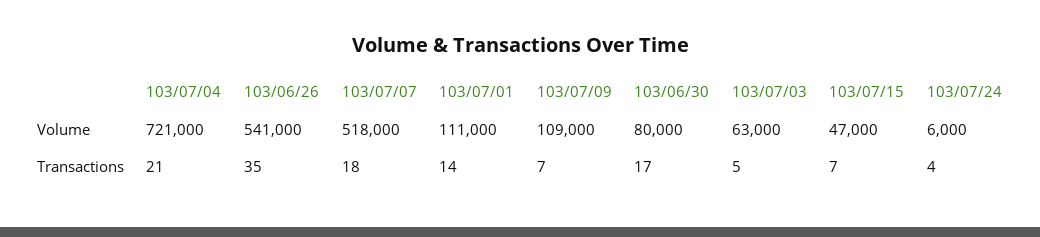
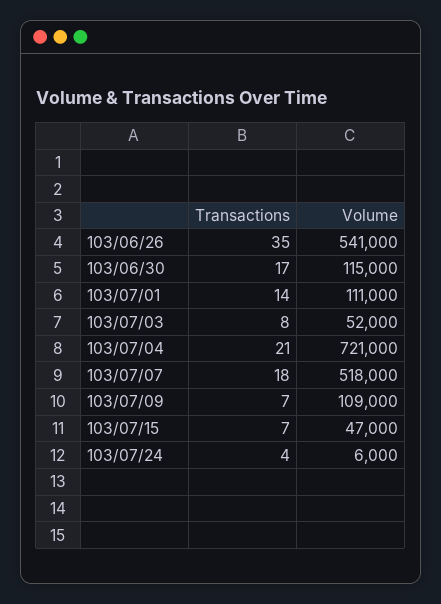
  {
    "103/07/04": {
      "Volume": 721000,
      "Transactions": 21
    },
    "103/06/26": {
      "Volume": 541000,
      "Transactions": 35
    },
    "103/07/07": {
      "Volume": 518000,
      "Transactions": 18
    },
    "103/07/01": {
      "Volume": 111000,
      "Transactions": 14
    },
    "103/07/09": {
      "Volume": 109000,
      "Transactions": 7
    },
    "103/06/30": {
-     "Volume": 80000,
+     "Volume": 115000,
      "Transactions": 17
    },
    "103/07/03": {
-     "Volume": 63000,
+     "Volume": 52000,
-     "Transactions": 5
+     "Transactions": 8
    },
    "103/07/15": {
      "Volume": 47000,
      "Transactions": 7
    },
    "103/07/24": {
      "Volume": 6000,
      "Transactions": 4
    }
  }

